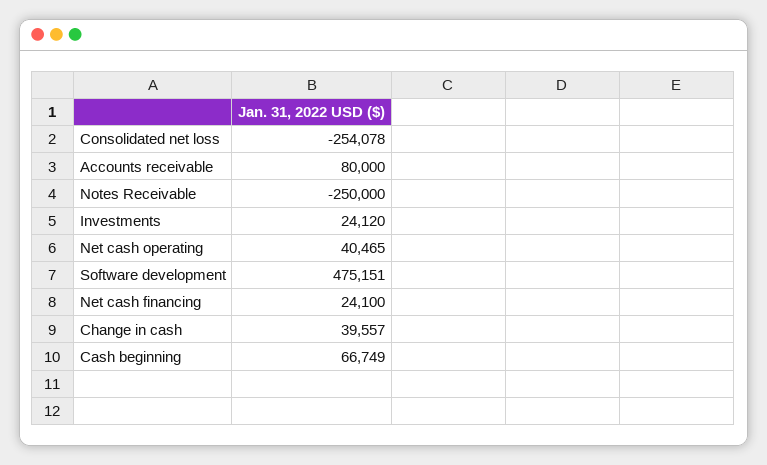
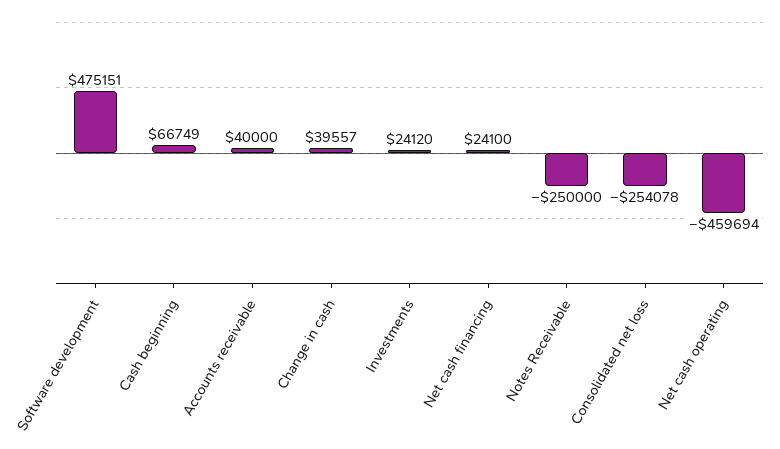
  {
    "Consolidated net loss": -254078,
-   "Accounts receivable": 80000,
+   "Accounts receivable": 40000,
    "Notes Receivable": -250000,
    "Investments": 24120,
-   "Net cash operating": 40465,
+   "Net cash operating": -459694,
    "Software development": 475151,
    "Net cash financing": 24100,
    "Change in cash": 39557,
    "Cash beginning": 66749
  }

